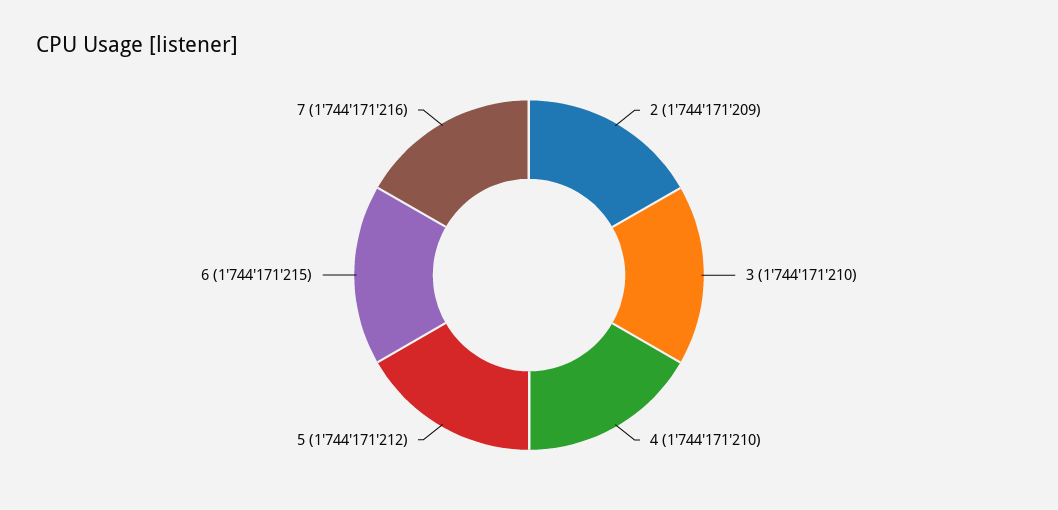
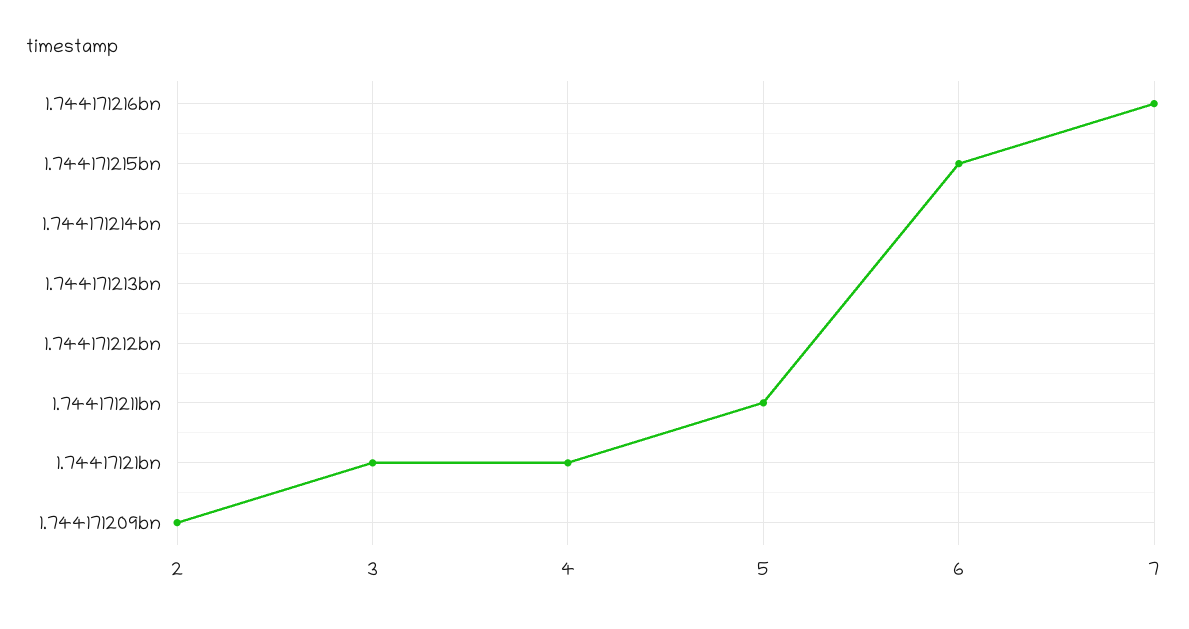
  {
    "2": 1744171209,
    "3": 1744171210,
    "4": 1744171210,
-   "5": 1744171212,
+   "5": 1744171211,
    "6": 1744171215,
    "7": 1744171216
  }

